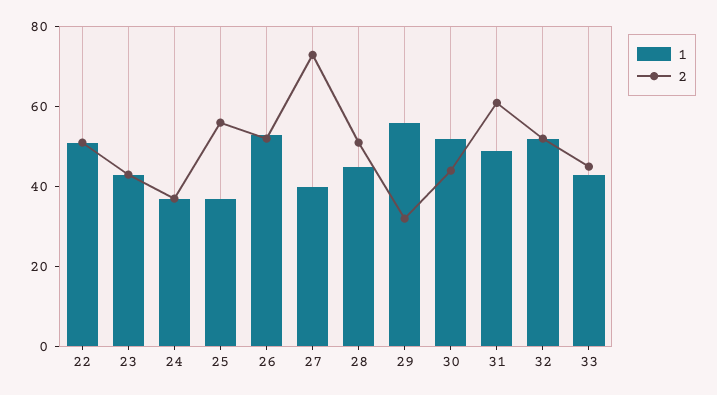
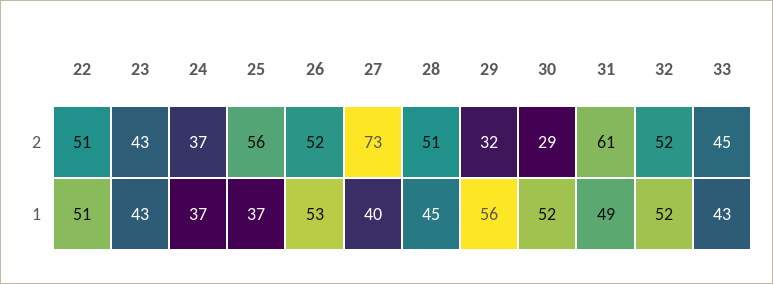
  {
    "1": {
      "22": 51,
      "23": 43,
      "24": 37,
      "25": 37,
      "26": 53,
      "27": 40,
      "28": 45,
      "29": 56,
      "30": 52,
      "31": 49,
      "32": 52,
      "33": 43
    },
    "2": {
      "22": 51,
      "23": 43,
      "24": 37,
      "25": 56,
      "26": 52,
      "27": 73,
      "28": 51,
      "29": 32,
-     "30": 45,
+     "30": 29,
      "31": 61,
      "32": 52,
      "33": 45
    }
  }

